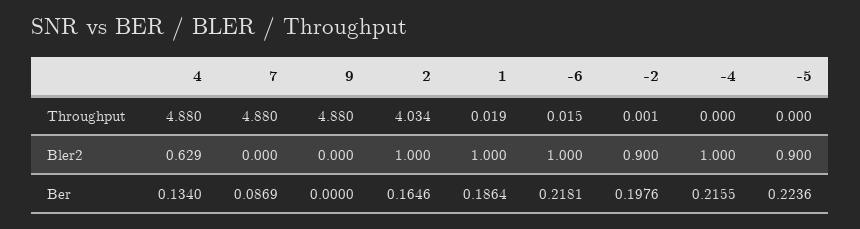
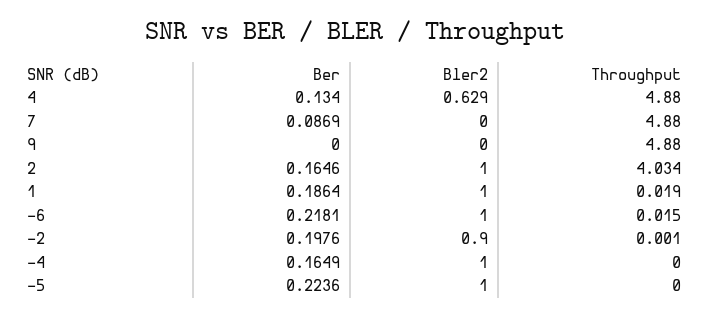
  {
    "4": {
      "Throughput": 4.88,
      "Bler2": 0.629,
      "Ber": 0.134
    },
    "7": {
      "Throughput": 4.88,
      "Bler2": 0,
      "Ber": 0.0869
    },
    "9": {
      "Throughput": 4.88,
      "Bler2": 0,
      "Ber": 0
    },
    "2": {
      "Throughput": 4.034,
      "Bler2": 1,
      "Ber": 0.1646
    },
    "1": {
      "Throughput": 0.019,
      "Bler2": 1,
      "Ber": 0.1864
    },
    "-6": {
      "Throughput": 0.015,
      "Bler2": 1,
      "Ber": 0.2181
    },
    "-2": {
      "Throughput": 0.001,
      "Bler2": 0.9,
      "Ber": 0.1976
    },
    "-4": {
      "Throughput": 0,
      "Bler2": 1,
-     "Ber": 0.2155
+     "Ber": 0.1649
    },
    "-5": {
      "Throughput": 0,
-     "Bler2": 0.9,
+     "Bler2": 1,
      "Ber": 0.2236
    }
  }

